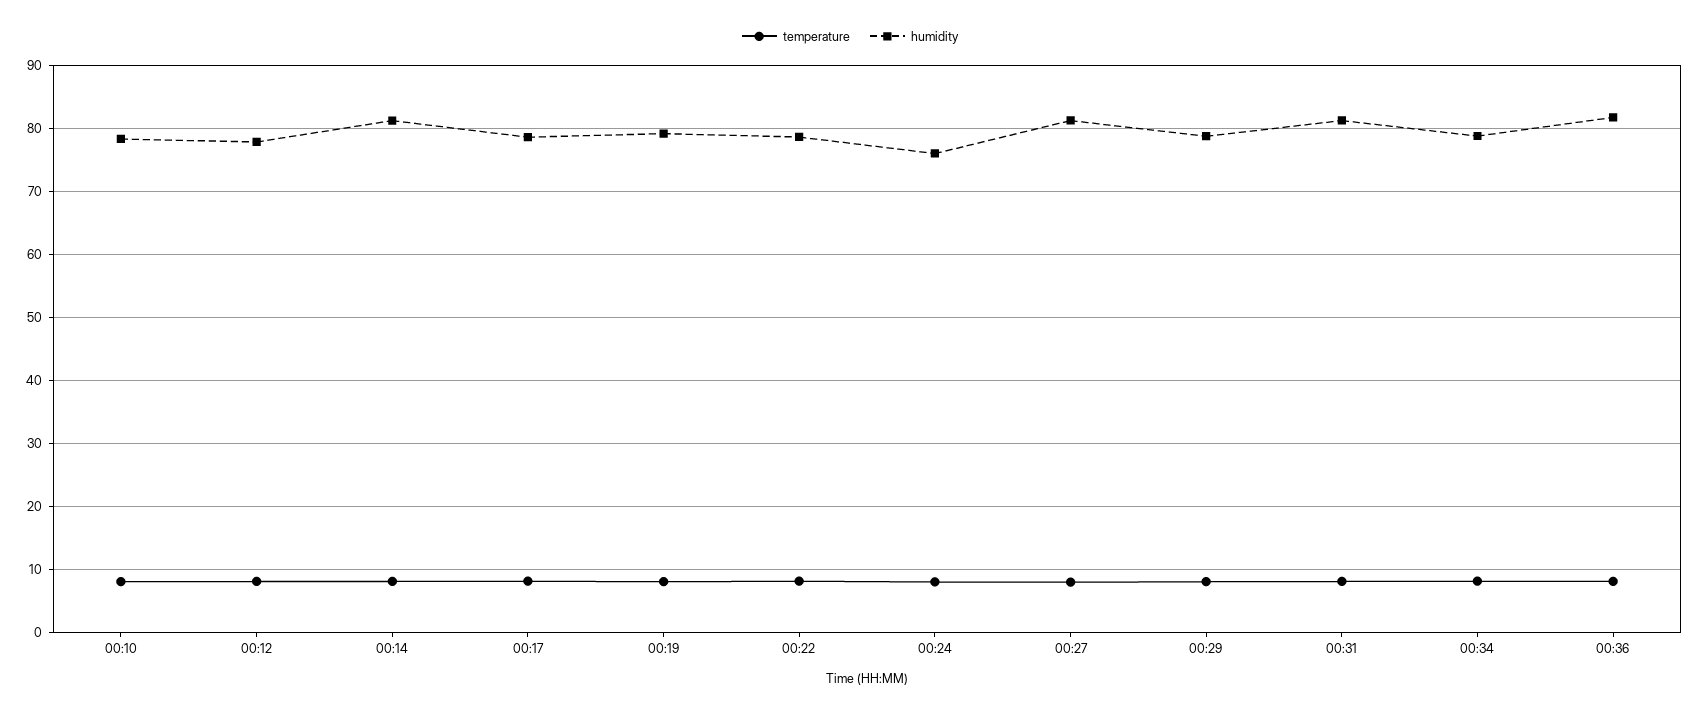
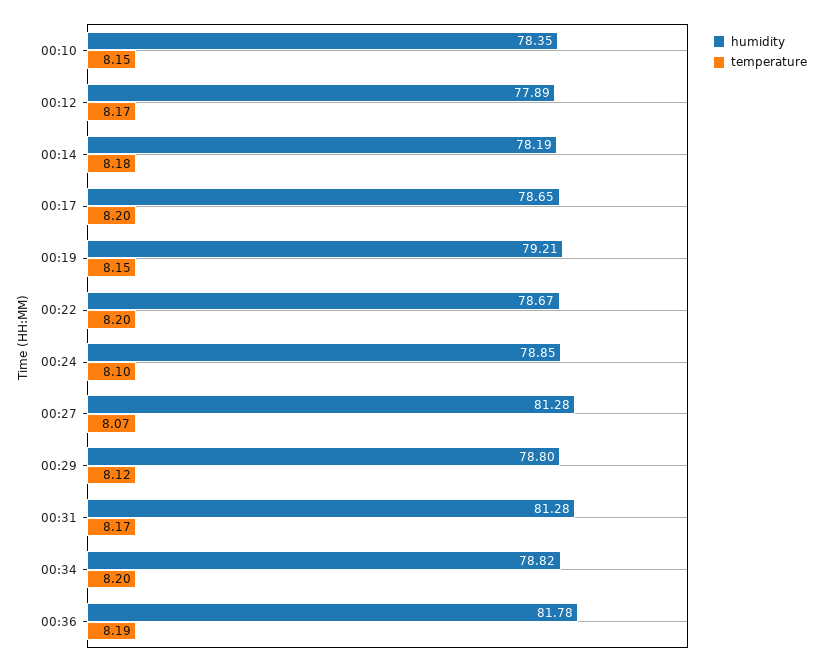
  {
    "temperature": {
      "00:10": 8.15,
      "00:12": 8.17,
      "00:14": 8.18,
      "00:17": 8.2,
      "00:19": 8.15,
      "00:22": 8.2,
      "00:24": 8.1,
      "00:27": 8.07,
      "00:29": 8.12,
      "00:31": 8.17,
      "00:34": 8.2,
      "00:36": 8.19
    },
    "humidity": {
      "00:10": 78.35,
      "00:12": 77.89,
-     "00:14": 81,
+     "00:14": 78.19,
      "00:17": 78.65,
      "00:19": 79.21,
      "00:22": 78.67,
-     "00:24": 76,
+     "00:24": 78.85,
      "00:27": 81.28,
      "00:29": 78.8,
      "00:31": 81.28,
      "00:34": 78.82,
      "00:36": 81.78
    }
  }

